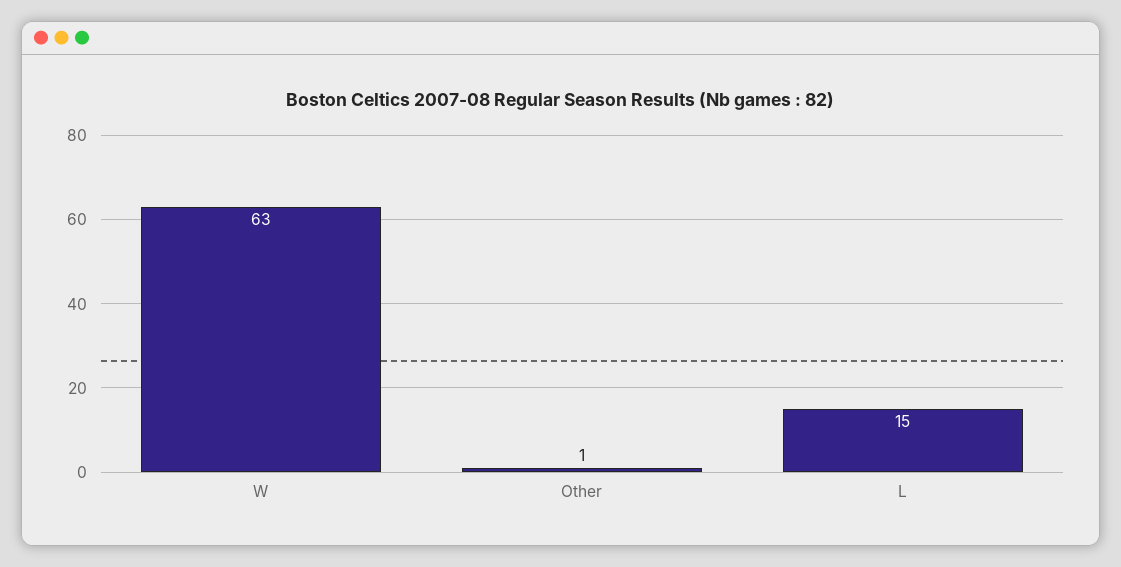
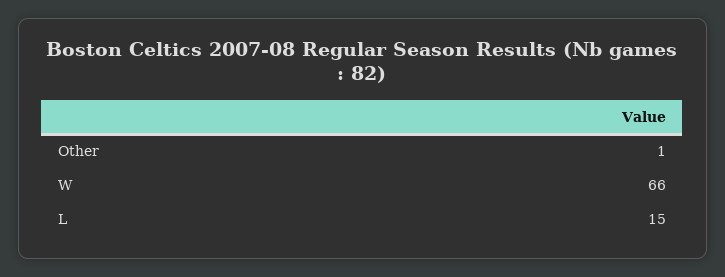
  {
-   "W": 63,
+   "W": 66,
    "Other": 1,
    "L": 15
  }

